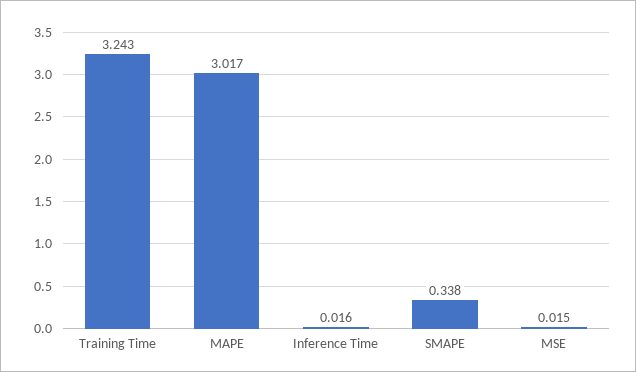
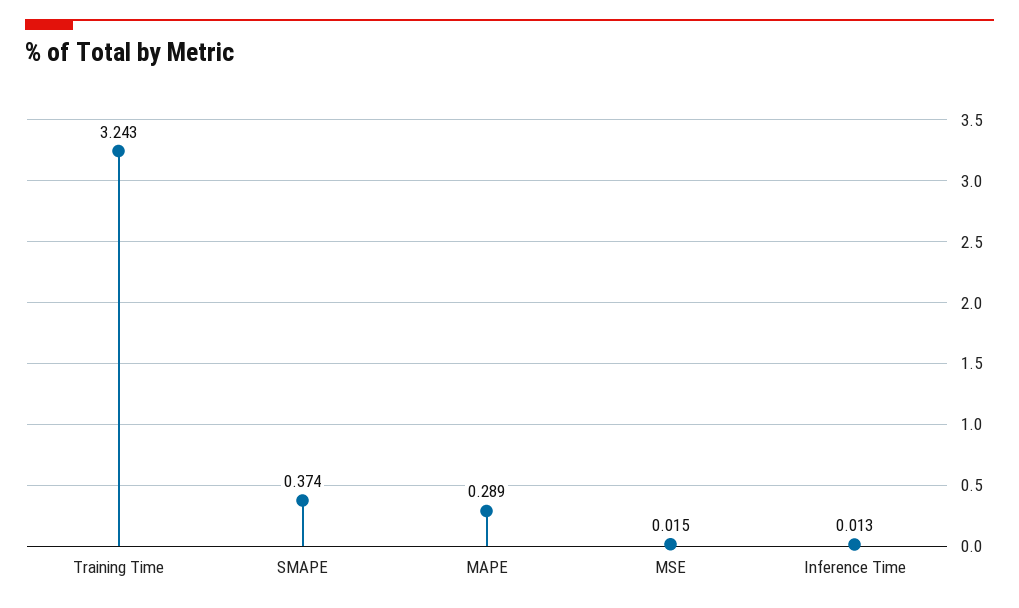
  {
    "Training Time": 3.243,
-   "MAPE": 3.017,
+   "MAPE": 0.289,
-   "Inference Time": 0.016,
+   "Inference Time": 0.013,
-   "SMAPE": 0.338,
+   "SMAPE": 0.374,
    "MSE": 0.015
  }

